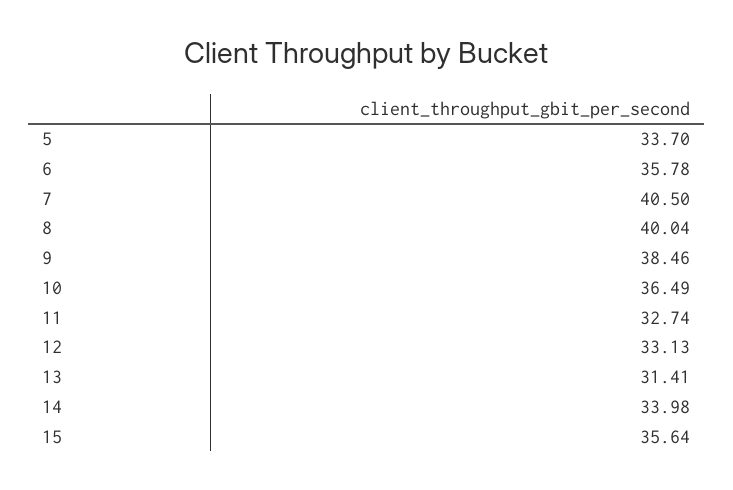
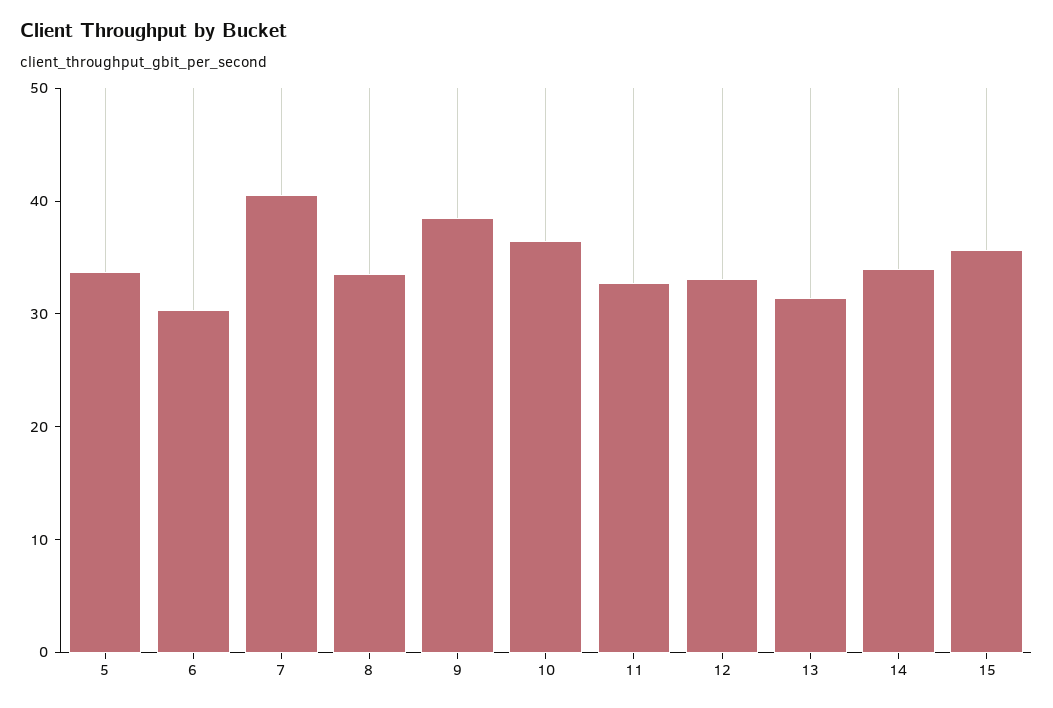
  {
    "5": 33.7,
-   "6": 35.78,
+   "6": 30,
    "7": 40.5,
-   "8": 40.04,
+   "8": 34,
    "9": 38.46,
    "10": 36.49,
    "11": 32.74,
    "12": 33.13,
    "13": 31.41,
    "14": 33.98,
    "15": 35.64
  }

